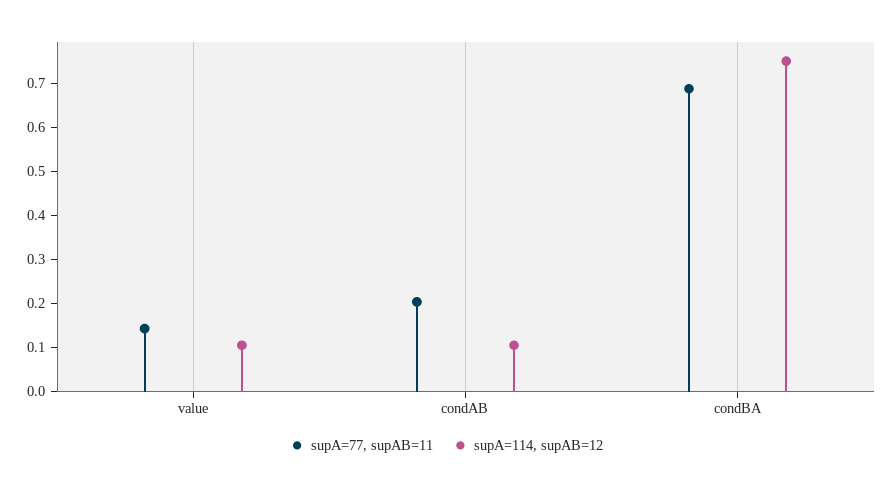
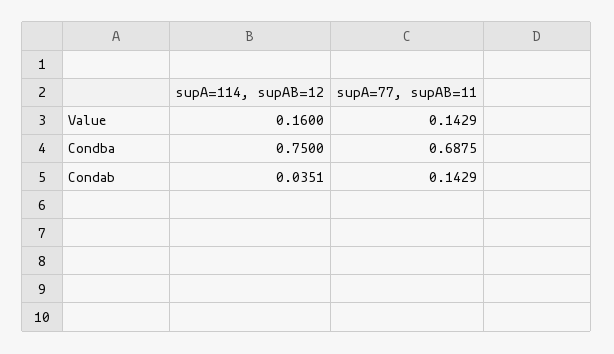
  {
    "supA=77, supAB=11": {
      "value": 0.1429,
-     "condAB": 0.2,
+     "condAB": 0.1429,
      "condBA": 0.6875
    },
    "supA=114, supAB=12": {
-     "value": 0.1,
+     "value": 0.16,
-     "condAB": 0.1,
+     "condAB": 0.0351,
      "condBA": 0.75
    }
  }

